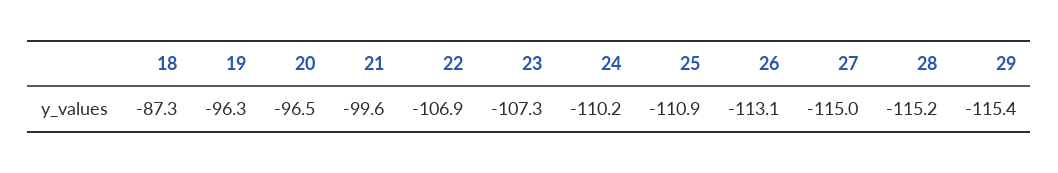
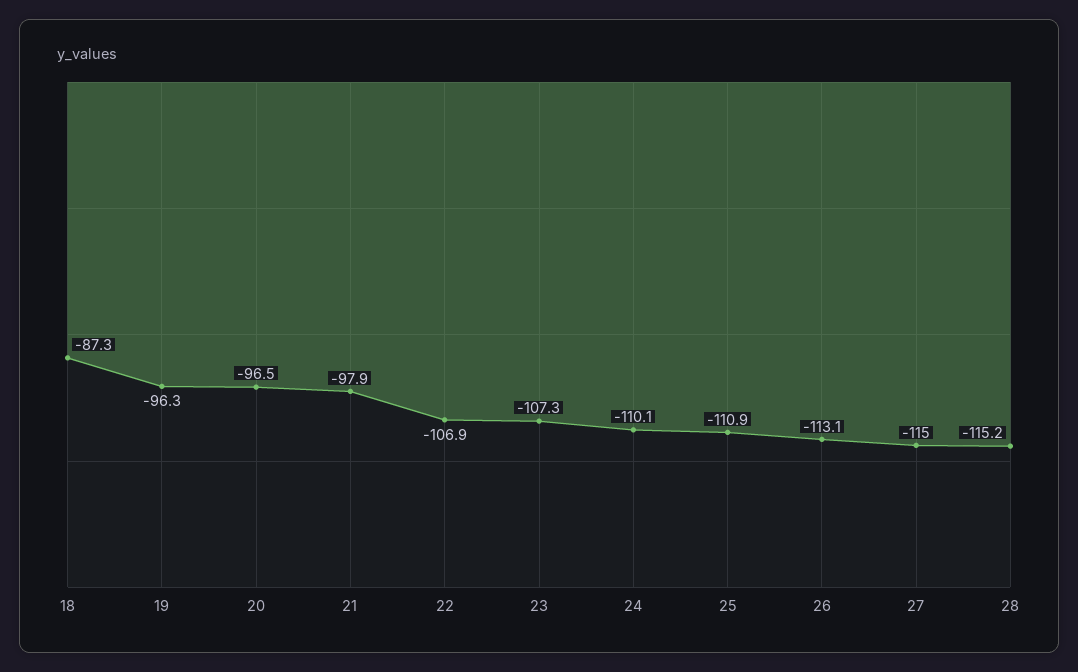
  {
    "18": -87.3,
    "19": -96.3,
    "20": -96.5,
-   "21": -99.6,
+   "21": -97.9,
    "22": -106.9,
    "23": -107.3,
-   "24": -110.2,
+   "24": -110.1,
    "25": -110.9,
    "26": -113.1,
    "27": -115,
-   "28": -115.2,
+   "28": -115.2
-   "29": -115.4
  }

